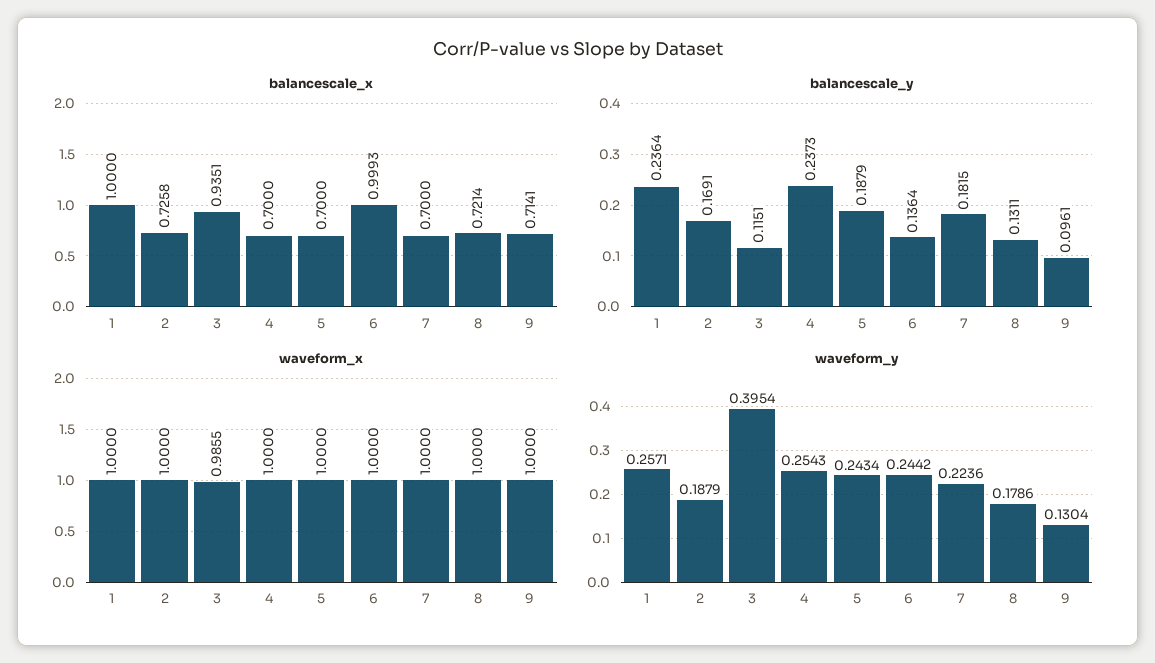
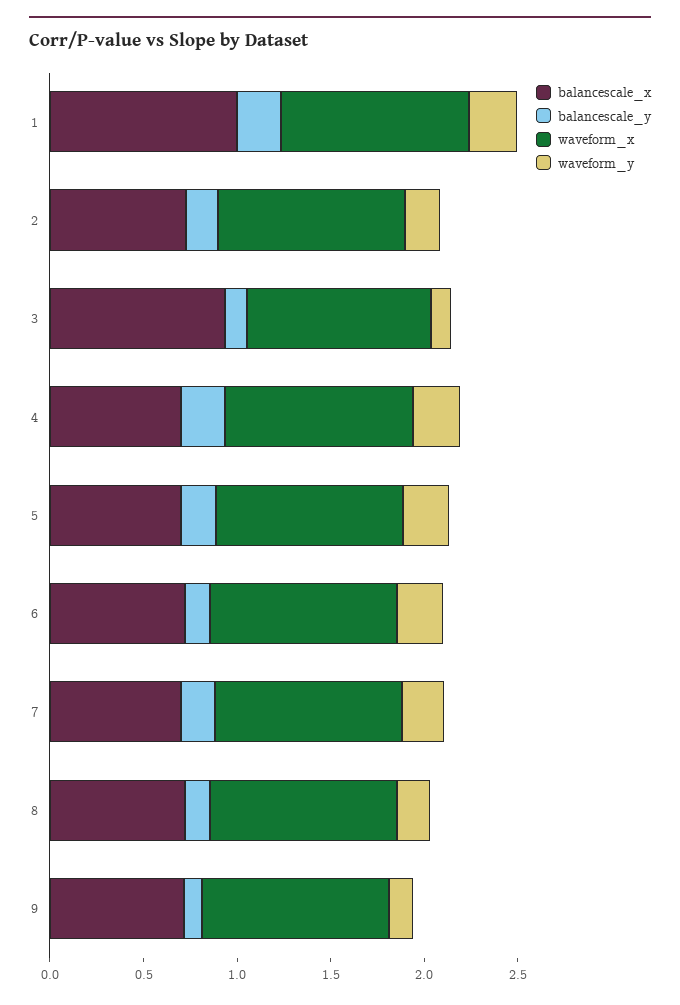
  {
    "balancescale_x": {
      "1": 1,
      "2": 0.7258,
      "3": 0.9351,
      "4": 0.7,
      "5": 0.7,
-     "6": 0.9993,
+     "6": 0.7,
      "7": 0.7,
      "8": 0.7214,
      "9": 0.7141
    },
    "balancescale_y": {
      "1": 0.2364,
      "2": 0.1691,
      "3": 0.1151,
      "4": 0.2373,
      "5": 0.1879,
      "6": 0.1364,
      "7": 0.1815,
      "8": 0.1311,
      "9": 0.0961
    },
    "waveform_x": {
      "1": 1,
      "2": 1,
      "3": 0.9855,
      "4": 1,
      "5": 1,
      "6": 1,
      "7": 1,
      "8": 1,
      "9": 1
    },
    "waveform_y": {
      "1": 0.2571,
      "2": 0.1879,
-     "3": 0.3954,
+     "3": 0.1,
      "4": 0.2543,
      "5": 0.2434,
      "6": 0.2442,
      "7": 0.2236,
      "8": 0.1786,
      "9": 0.1304
    }
  }

